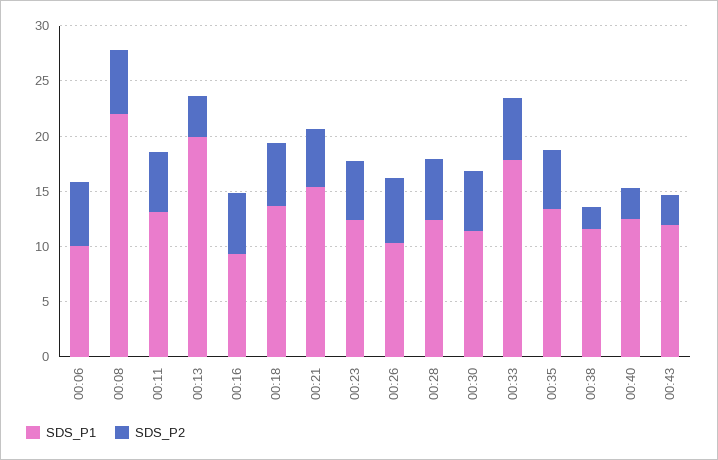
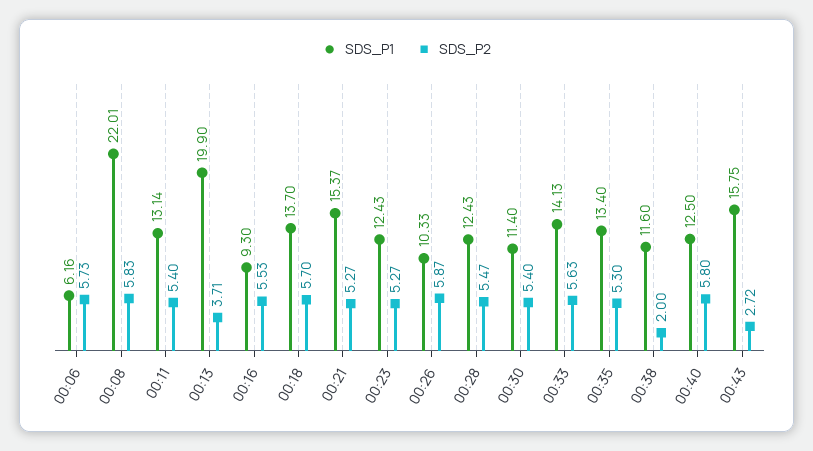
  {
    "SDS_P1": {
-     "00:06": 10,
+     "00:06": 6.16,
      "00:08": 22.01,
      "00:11": 13.14,
      "00:13": 19.9,
      "00:16": 9.3,
      "00:18": 13.7,
      "00:21": 15.37,
      "00:23": 12.43,
      "00:26": 10.33,
      "00:28": 12.43,
      "00:30": 11.4,
-     "00:33": 18,
+     "00:33": 14.13,
      "00:35": 13.4,
      "00:38": 11.6,
      "00:40": 12.5,
-     "00:43": 12
+     "00:43": 15.75
    },
    "SDS_P2": {
      "00:06": 5.73,
      "00:08": 5.83,
      "00:11": 5.4,
      "00:13": 3.71,
      "00:16": 5.53,
      "00:18": 5.7,
      "00:21": 5.27,
      "00:23": 5.27,
      "00:26": 5.87,
      "00:28": 5.47,
      "00:30": 5.4,
      "00:33": 5.63,
      "00:35": 5.3,
      "00:38": 2,
-     "00:40": 3,
+     "00:40": 5.8,
      "00:43": 2.72
    }
  }

